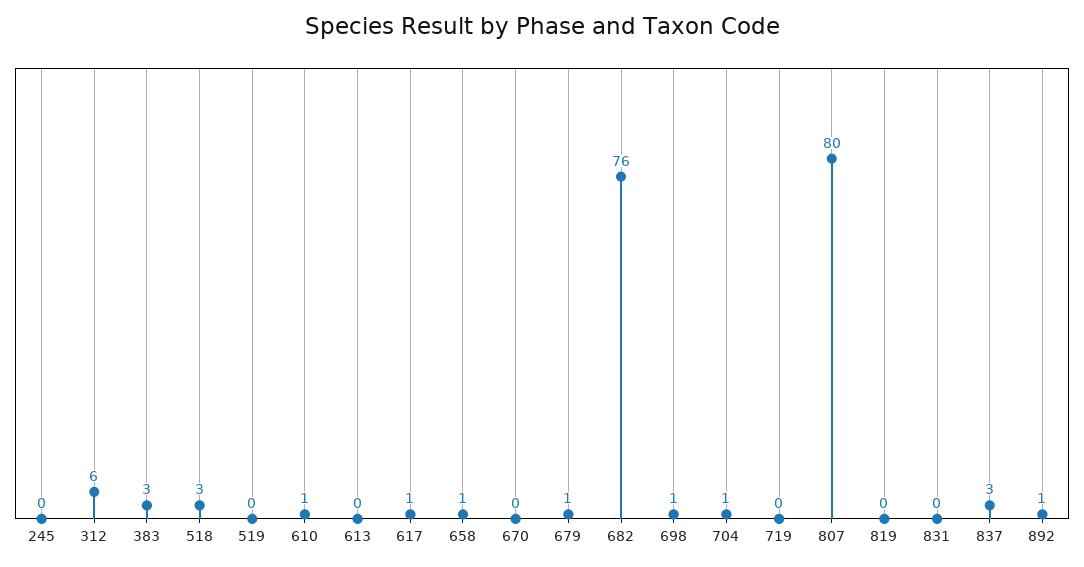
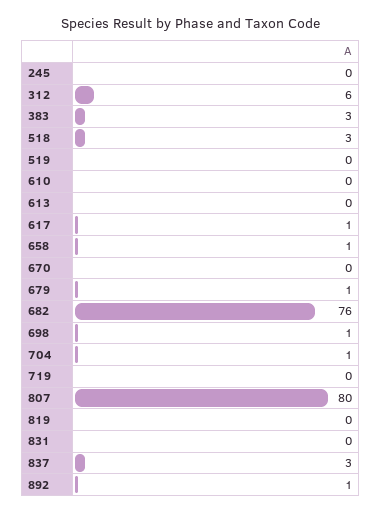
  {
    "245": 0,
    "312": 6,
    "383": 3,
    "518": 3,
    "519": 0,
-   "610": 1,
+   "610": 0,
    "613": 0,
    "617": 1,
    "658": 1,
    "670": 0,
    "679": 1,
    "682": 76,
    "698": 1,
    "704": 1,
    "719": 0,
    "807": 80,
    "819": 0,
    "831": 0,
    "837": 3,
    "892": 1
  }

